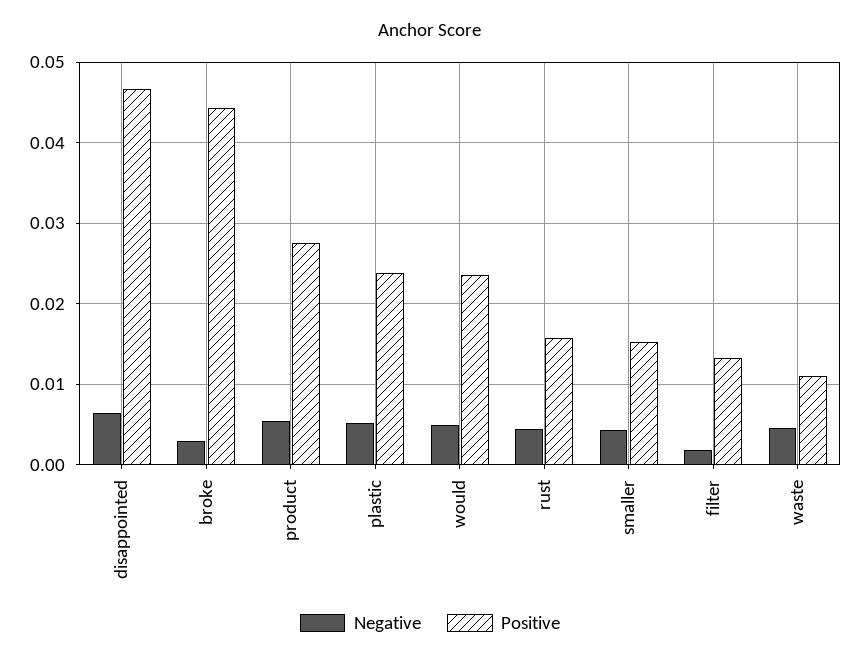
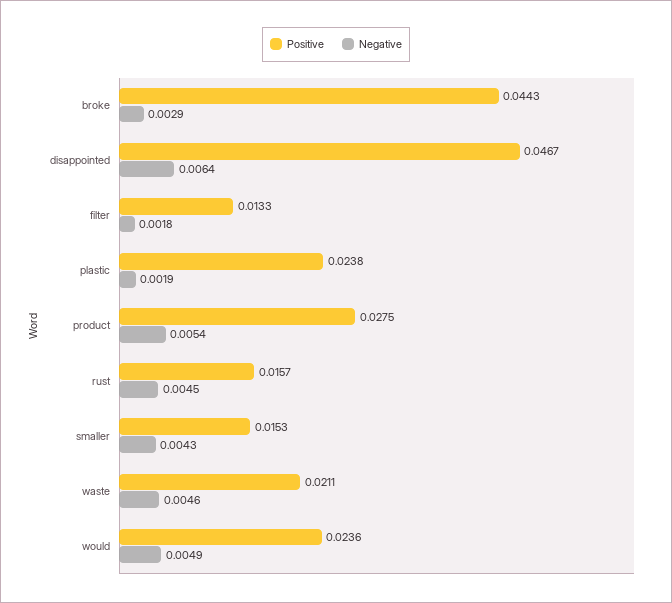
  {
    "Negative": {
      "disappointed": 0.0064,
      "broke": 0.0029,
      "product": 0.0054,
-     "plastic": 0.005,
+     "plastic": 0.0019,
      "would": 0.0049,
      "rust": 0.0045,
      "smaller": 0.0043,
      "filter": 0.0018,
      "waste": 0.0046
    },
    "Positive": {
      "disappointed": 0.0467,
      "broke": 0.0443,
      "product": 0.0275,
      "plastic": 0.0238,
      "would": 0.0236,
      "rust": 0.0157,
      "smaller": 0.0153,
      "filter": 0.0133,
-     "waste": 0.011
+     "waste": 0.0211
    }
  }

